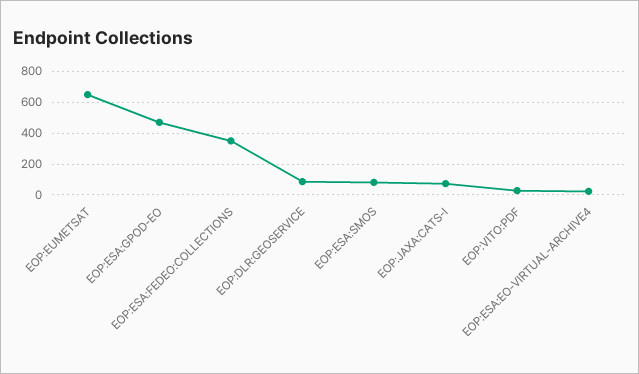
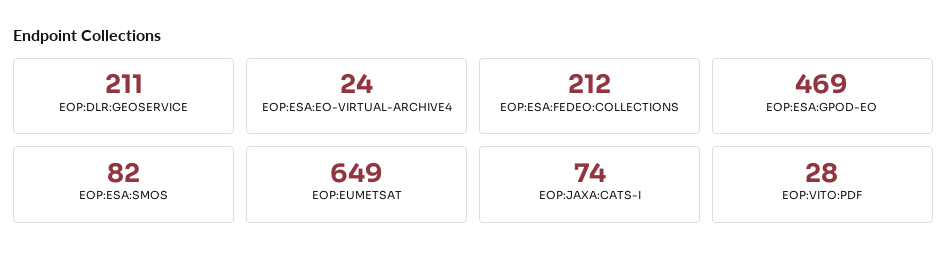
  {
    "EOP:EUMETSAT": 649,
    "EOP:ESA:GPOD-EO": 469,
-   "EOP:ESA:FEDEO:COLLECTIONS": 350,
+   "EOP:ESA:FEDEO:COLLECTIONS": 212,
-   "EOP:DLR:GEOSERVICE": 100,
+   "EOP:DLR:GEOSERVICE": 211,
    "EOP:ESA:SMOS": 82,
    "EOP:JAXA:CATS-I": 74,
    "EOP:VITO:PDF": 28,
    "EOP:ESA:EO-VIRTUAL-ARCHIVE4": 24
  }

